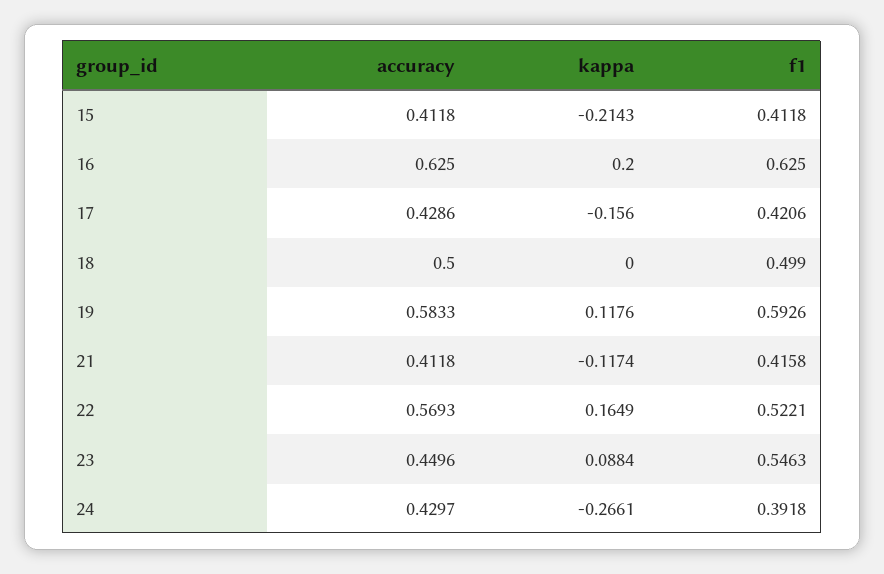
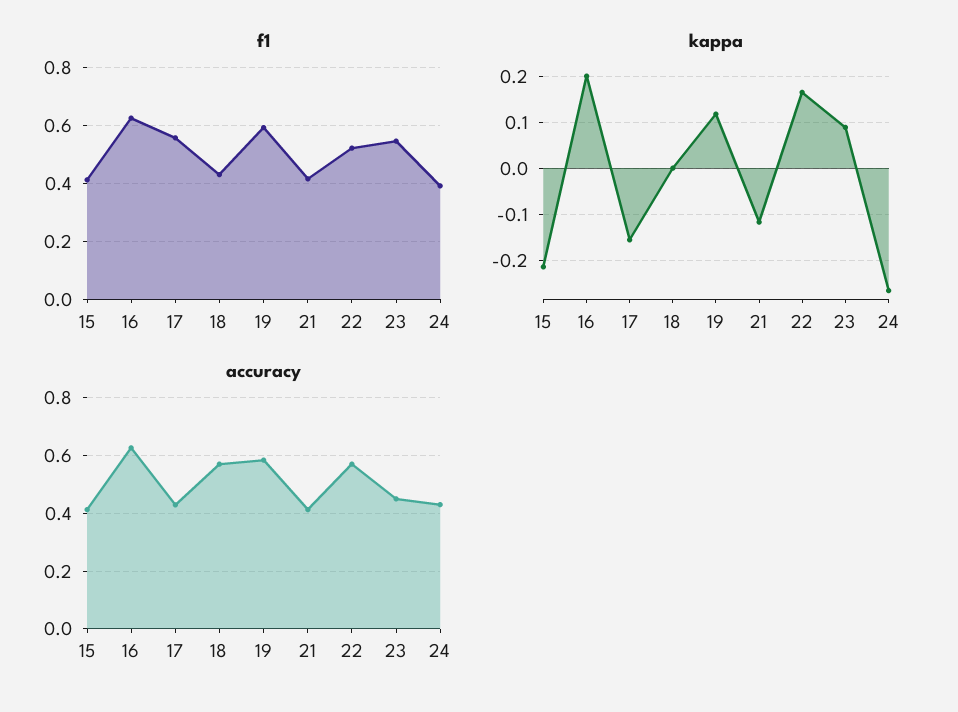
  {
    "accuracy": {
      "15": 0.4118,
      "16": 0.625,
      "17": 0.4286,
-     "18": 0.5,
+     "18": 0.575,
      "19": 0.5833,
      "21": 0.4118,
      "22": 0.5693,
      "23": 0.4496,
      "24": 0.4297
    },
    "kappa": {
      "15": -0.2143,
      "16": 0.2,
      "17": -0.156,
      "18": 0,
      "19": 0.1176,
      "21": -0.1174,
      "22": 0.1649,
      "23": 0.0884,
      "24": -0.2661
    },
    "f1": {
      "15": 0.4118,
      "16": 0.625,
-     "17": 0.4206,
+     "17": 0.55,
-     "18": 0.499,
+     "18": 0.425,
      "19": 0.5926,
      "21": 0.4158,
      "22": 0.5221,
      "23": 0.5463,
      "24": 0.3918
    }
  }

